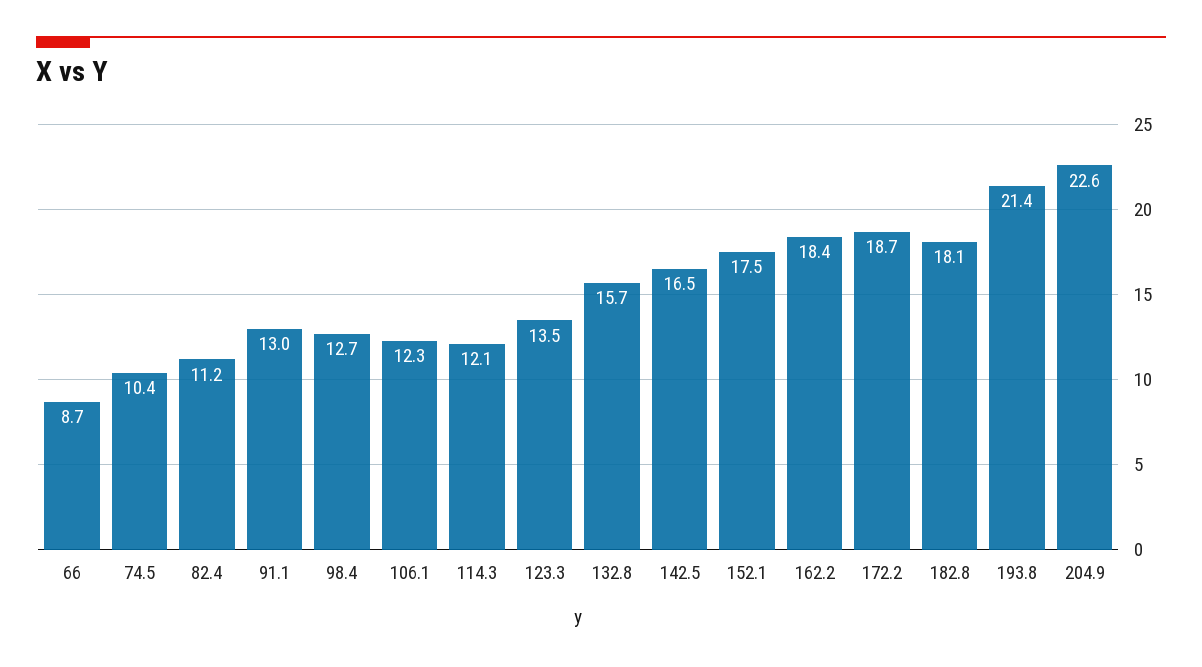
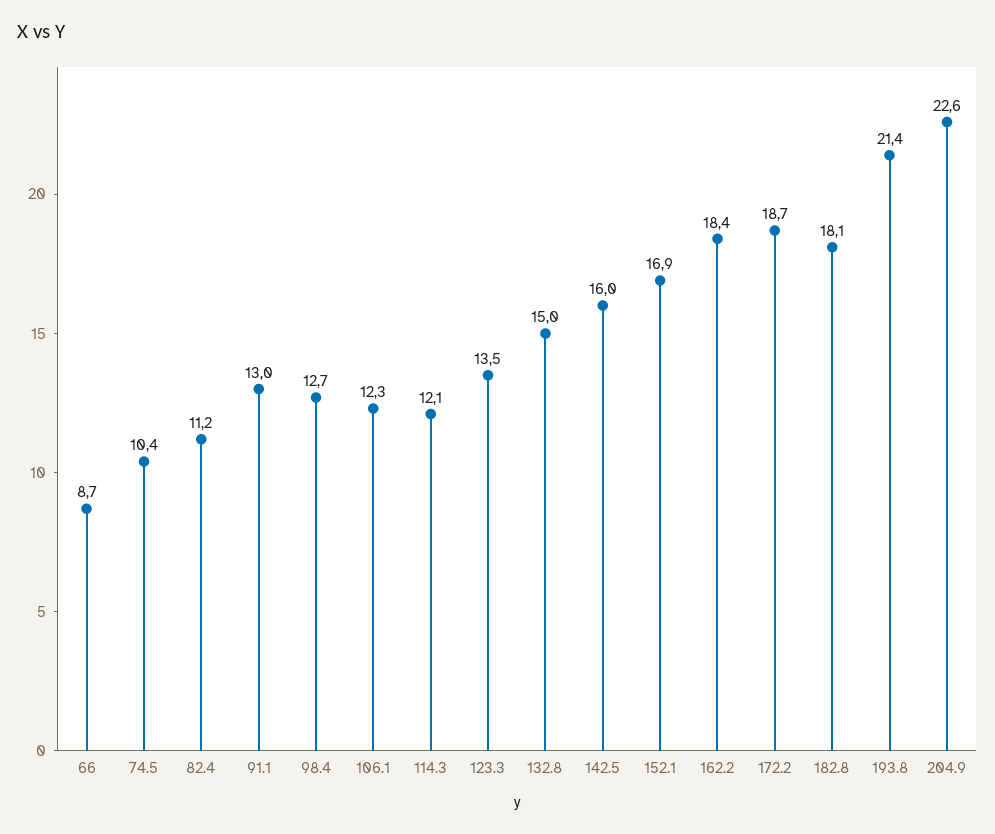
  {
    "66": 8.7,
    "74.5": 10.4,
    "82.4": 11.2,
    "91.1": 13,
    "98.4": 12.7,
    "106.1": 12.3,
    "114.3": 12.1,
    "123.3": 13.5,
-   "132.8": 15.7,
+   "132.8": 15,
-   "142.5": 16.5,
+   "142.5": 16,
-   "152.1": 17.5,
+   "152.1": 16.9,
    "162.2": 18.4,
    "172.2": 18.7,
    "182.8": 18.1,
    "193.8": 21.4,
    "204.9": 22.6
  }

